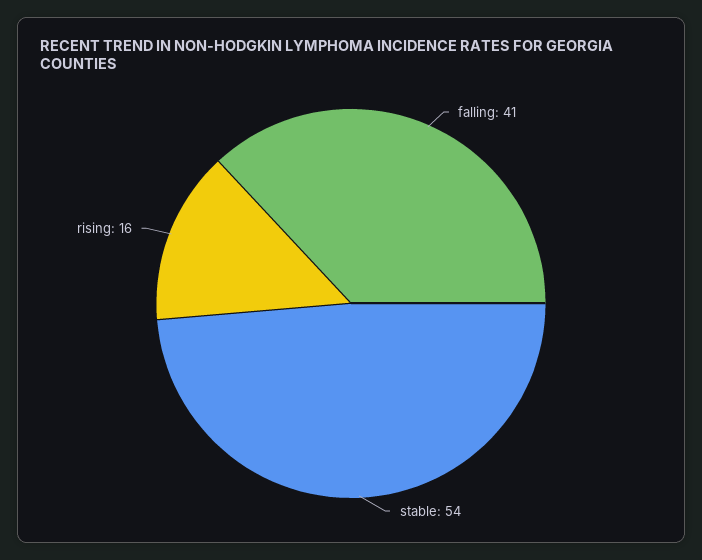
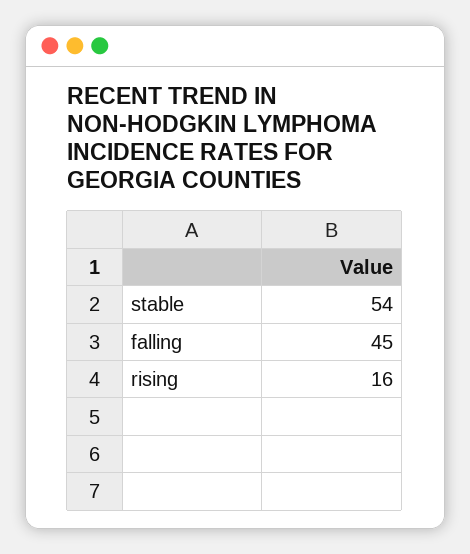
  {
-   "falling": 41,
+   "falling": 45,
    "stable": 54,
    "rising": 16
  }

